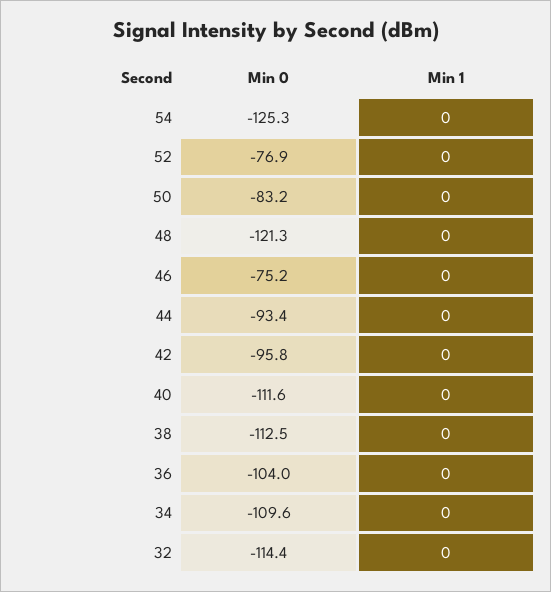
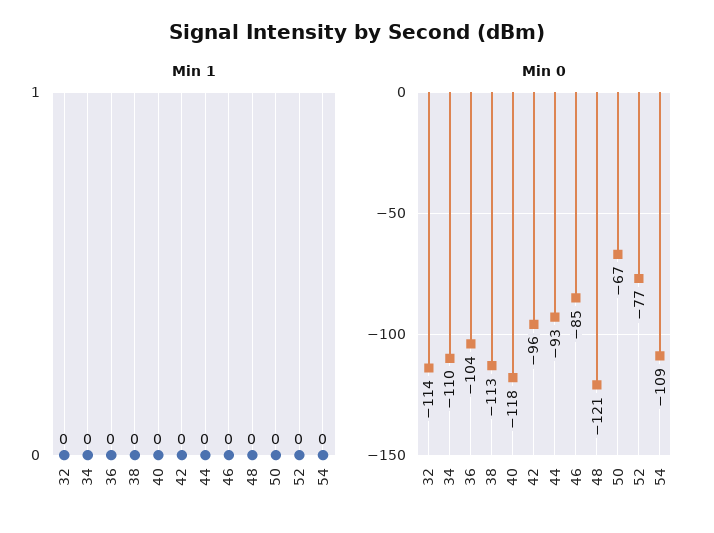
  {
    "Min 0": {
-     "54": -125.3,
+     "54": -109,
      "52": -76.9,
-     "50": -83.2,
+     "50": -67,
      "48": -121.3,
-     "46": -75.2,
+     "46": -85,
      "44": -93.4,
      "42": -95.8,
-     "40": -111.6,
+     "40": -118,
      "38": -112.5,
      "36": -104,
      "34": -109.6,
      "32": -114.4
    },
    "Min 1": {
      "54": 0,
      "52": 0,
      "50": 0,
      "48": 0,
      "46": 0,
      "44": 0,
      "42": 0,
      "40": 0,
      "38": 0,
      "36": 0,
      "34": 0,
      "32": 0
    }
  }

